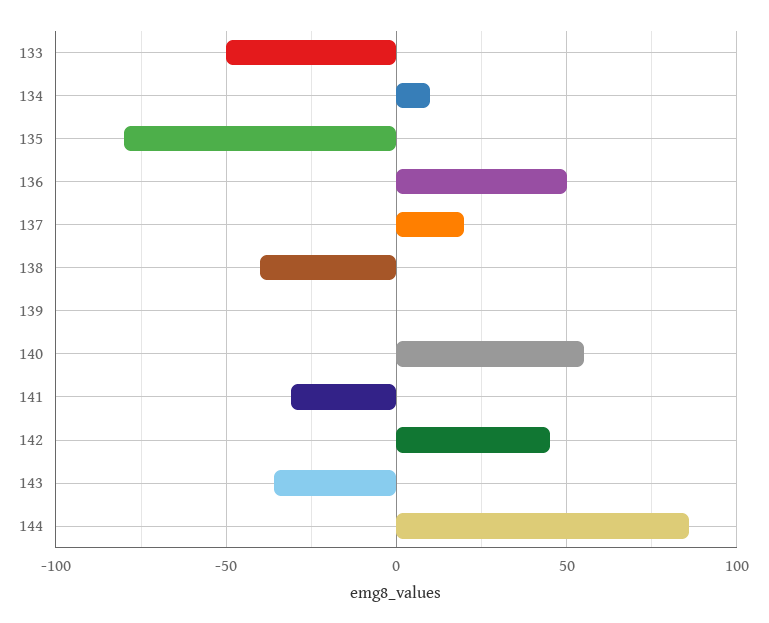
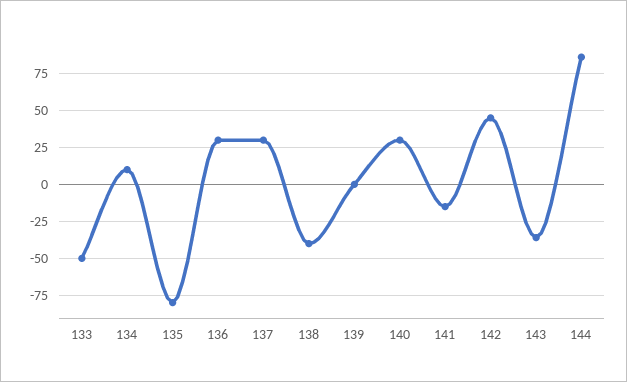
  {
    "133": -50,
    "134": 10,
    "135": -80,
-   "136": 50,
+   "136": 30,
-   "137": 20,
+   "137": 30,
    "138": -40,
    "139": 0,
-   "140": 55,
+   "140": 30,
-   "141": -30,
+   "141": -15,
    "142": 45,
    "143": -35,
    "144": 85
  }

